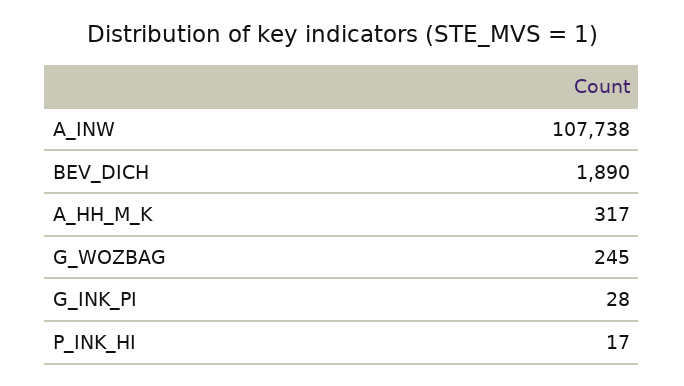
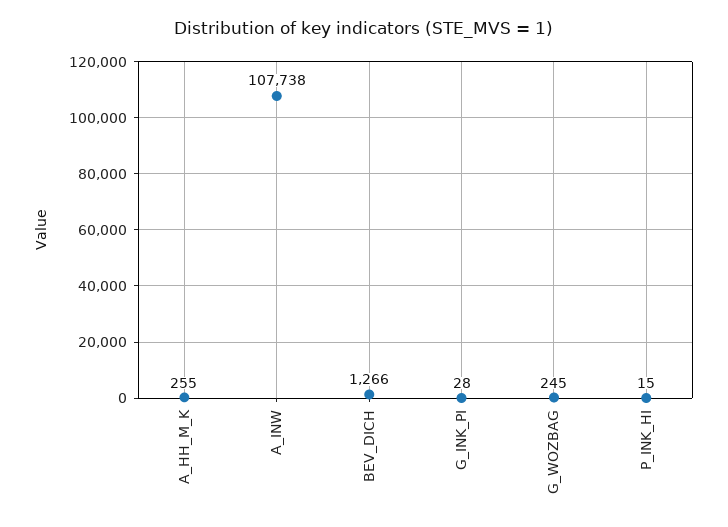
  {
    "A_INW": 107738,
-   "BEV_DICH": 1890,
+   "BEV_DICH": 1266,
-   "A_HH_M_K": 317,
+   "A_HH_M_K": 255,
    "G_WOZBAG": 245,
    "G_INK_PI": 28,
-   "P_INK_HI": 17
+   "P_INK_HI": 15
  }

